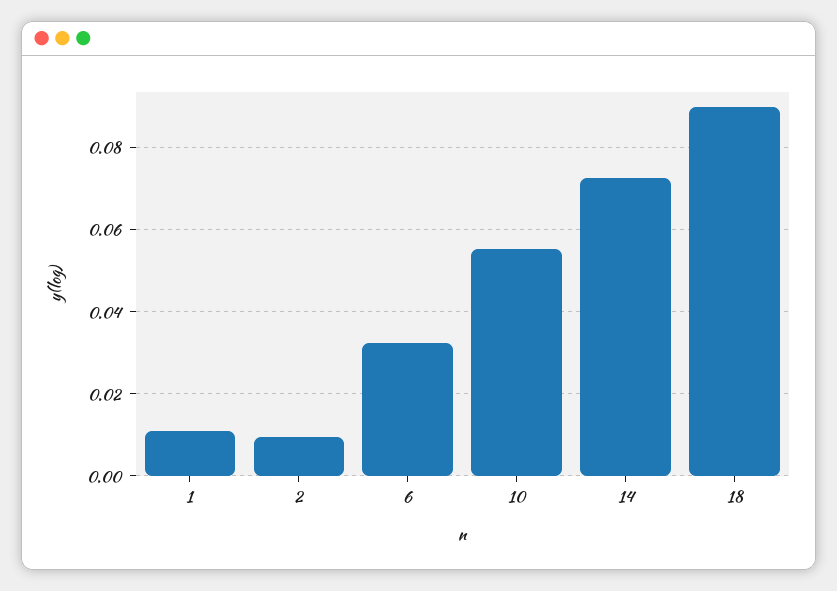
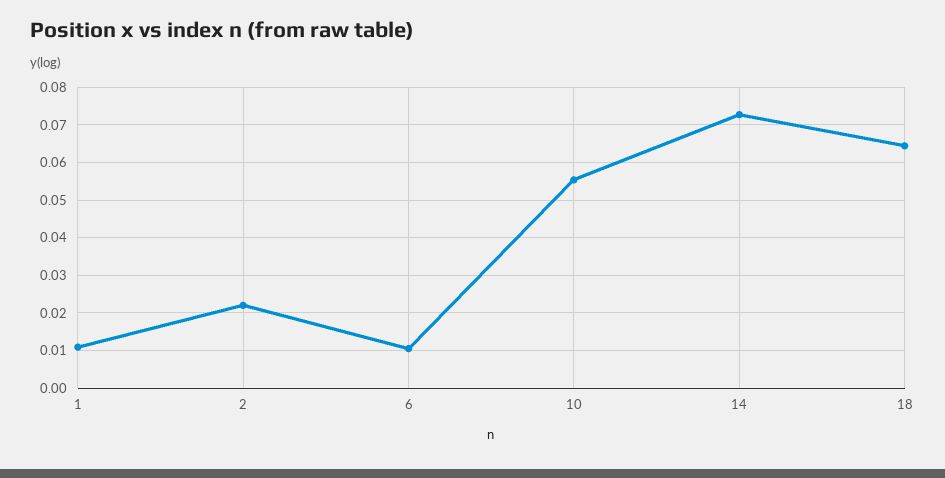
  {
    "1": 0.01,
-   "2": 0.01,
+   "2": 0.022,
-   "6": 0.032,
+   "6": 0.01,
    "10": 0.056,
    "14": 0.072,
-   "18": 0.09
+   "18": 0.064
  }

